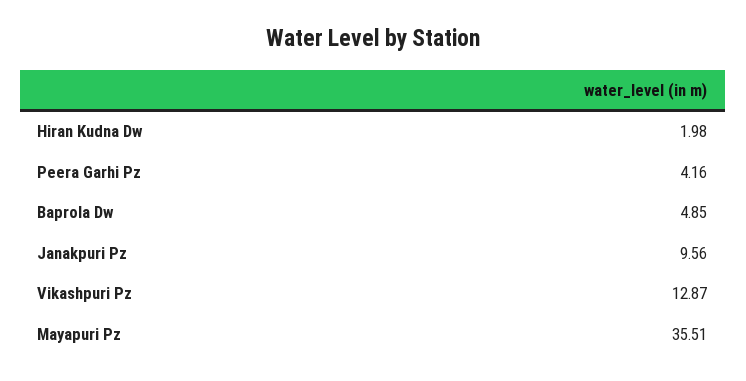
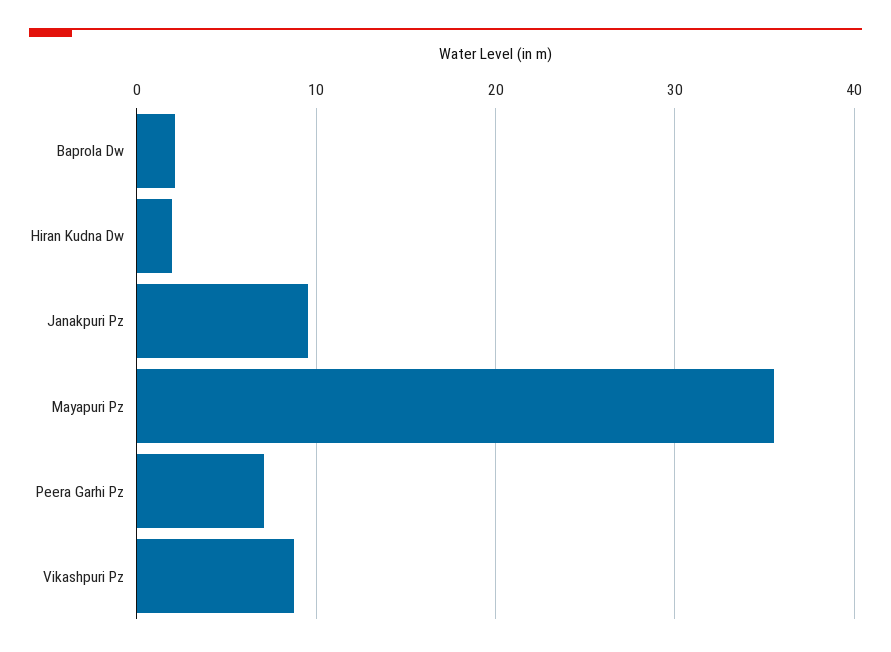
  {
    "Hiran Kudna Dw": 1.98,
-   "Peera Garhi Pz": 4.16,
+   "Peera Garhi Pz": 7,
-   "Baprola Dw": 4.85,
+   "Baprola Dw": 2,
    "Janakpuri Pz": 9.56,
-   "Vikashpuri Pz": 12.87,
+   "Vikashpuri Pz": 9,
    "Mayapuri Pz": 35.51
  }

